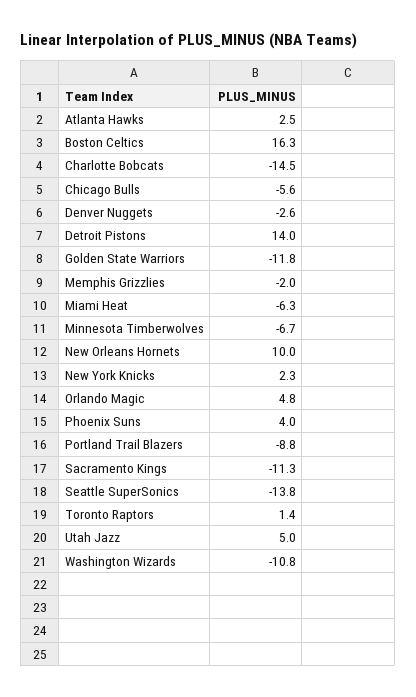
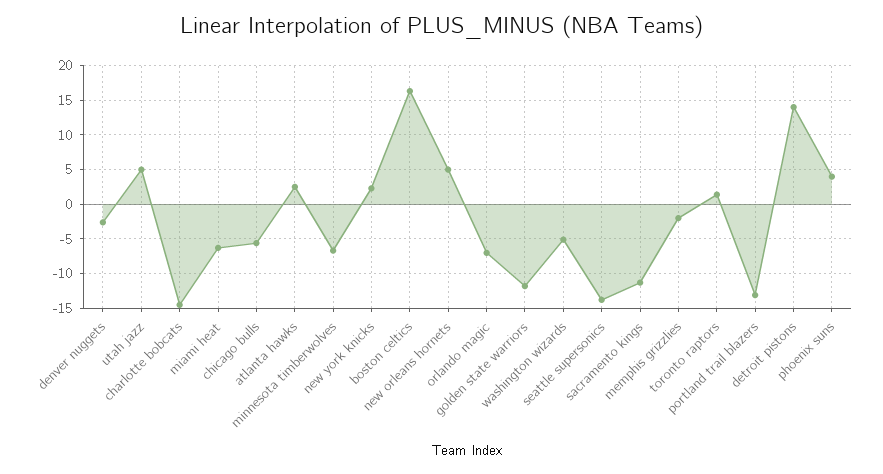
  {
    "Atlanta Hawks": 2.5,
    "Boston Celtics": 16.3,
    "Charlotte Bobcats": -14.5,
    "Chicago Bulls": -5.6,
    "Denver Nuggets": -2.6,
    "Detroit Pistons": 14,
    "Golden State Warriors": -11.8,
    "Memphis Grizzlies": -2,
    "Miami Heat": -6.3,
    "Minnesota Timberwolves": -6.7,
-   "New Orleans Hornets": 10,
+   "New Orleans Hornets": 5,
    "New York Knicks": 2.3,
-   "Orlando Magic": 4.8,
+   "Orlando Magic": -7,
    "Phoenix Suns": 4,
-   "Portland Trail Blazers": -8.8,
+   "Portland Trail Blazers": -13,
    "Sacramento Kings": -11.3,
    "Seattle SuperSonics": -13.8,
    "Toronto Raptors": 1.4,
    "Utah Jazz": 5,
-   "Washington Wizards": -10.8
+   "Washington Wizards": -5
  }

